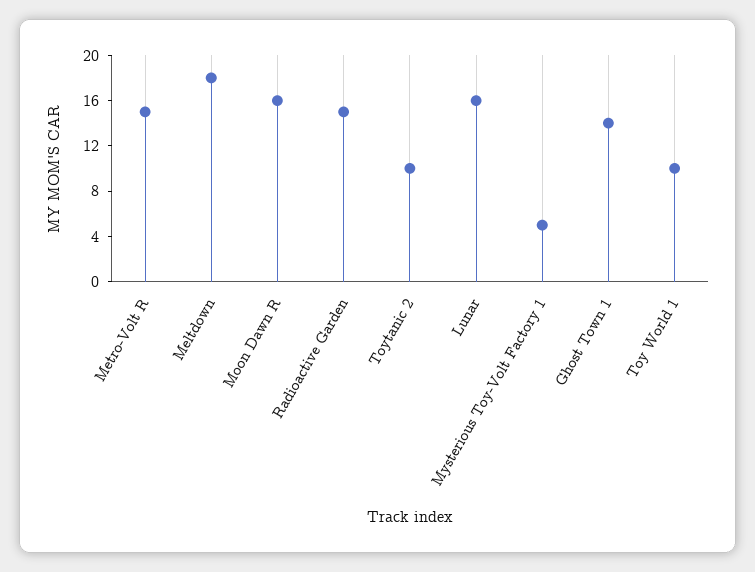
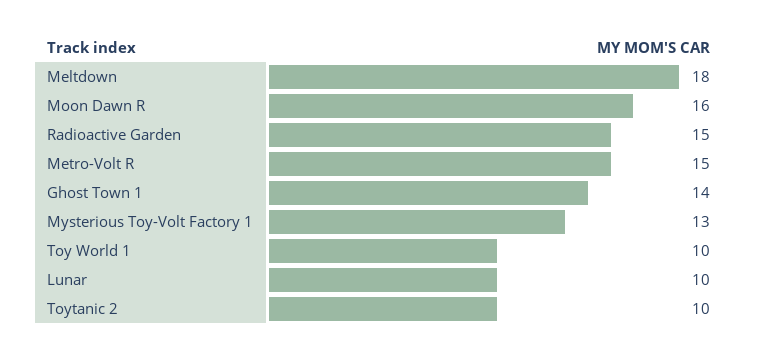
  {
    "Metro-Volt R": 15,
    "Meltdown": 18,
    "Moon Dawn R": 16,
    "Radioactive Garden": 15,
    "Toytanic 2": 10,
-   "Lunar": 16,
+   "Lunar": 10,
-   "Mysterious Toy-Volt Factory 1": 5,
+   "Mysterious Toy-Volt Factory 1": 13,
    "Ghost Town 1": 14,
    "Toy World 1": 10
  }

